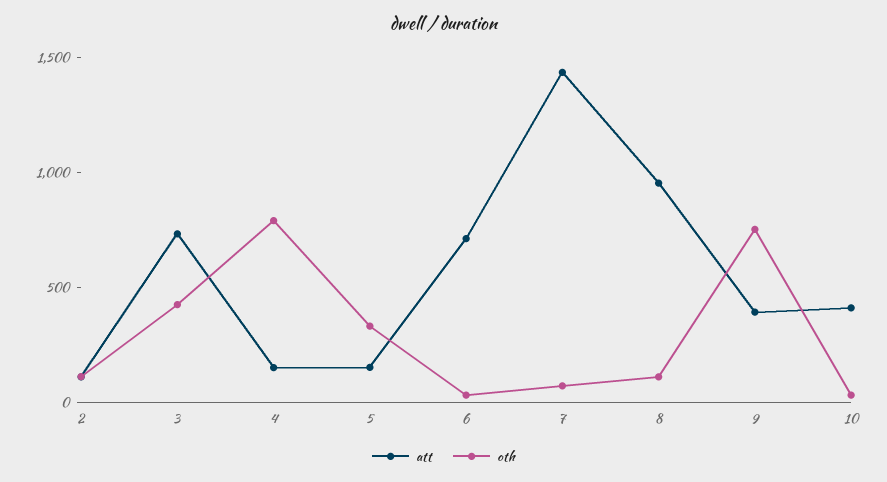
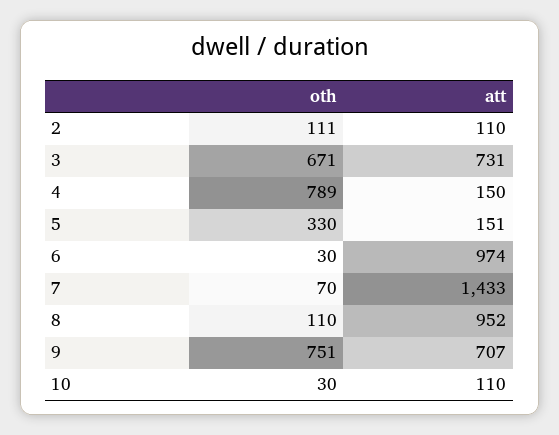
  {
    "att": {
      "2": 110,
      "3": 731,
      "4": 150,
      "5": 151,
-     "6": 700,
+     "6": 974,
      "7": 1433,
      "8": 952,
-     "9": 400,
+     "9": 707,
-     "10": 400
+     "10": 110
    },
    "oth": {
      "2": 111,
-     "3": 400,
+     "3": 671,
      "4": 789,
      "5": 330,
      "6": 30,
      "7": 70,
      "8": 110,
      "9": 751,
      "10": 30
    }
  }

